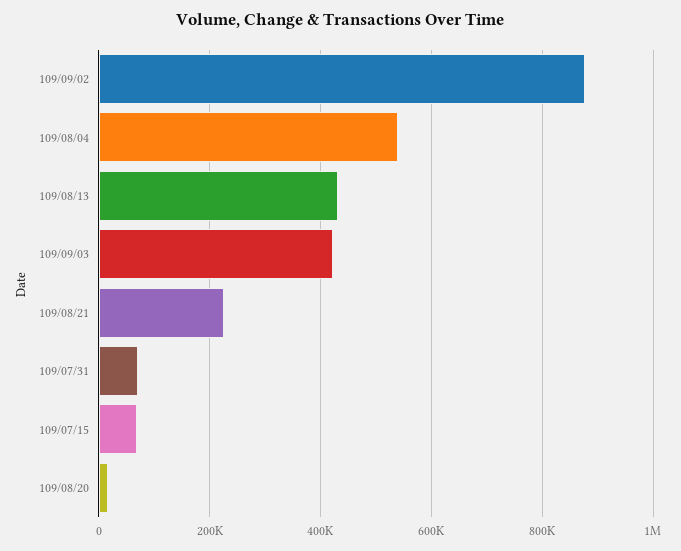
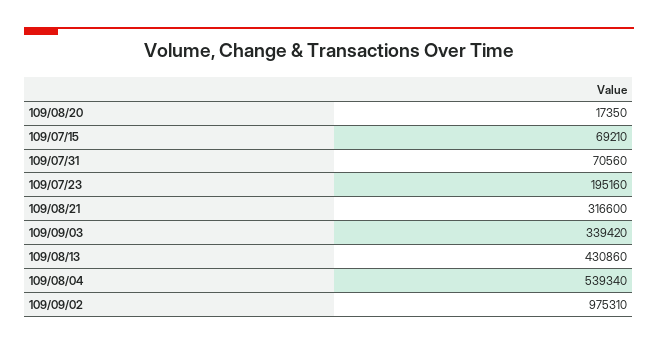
  {
-   "109/09/02": 880000,
+   "109/09/02": 975310,
    "109/08/04": 539340,
    "109/08/13": 430860,
-   "109/09/03": 420000,
+   "109/09/03": 339420,
-   "109/08/21": 220000,
+   "109/08/21": 316600,
    "109/07/31": 70560,
    "109/07/15": 69210,
-   "109/08/20": 17350
+   "109/08/20": 17350,
+   "109/07/23": 195160
  }

